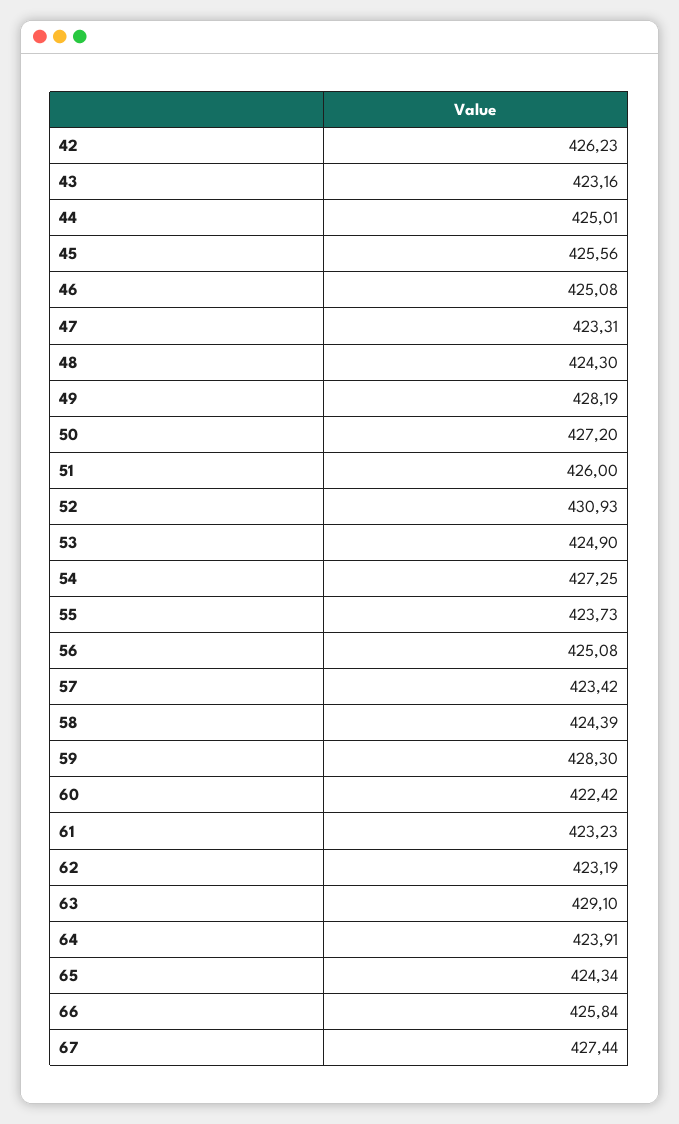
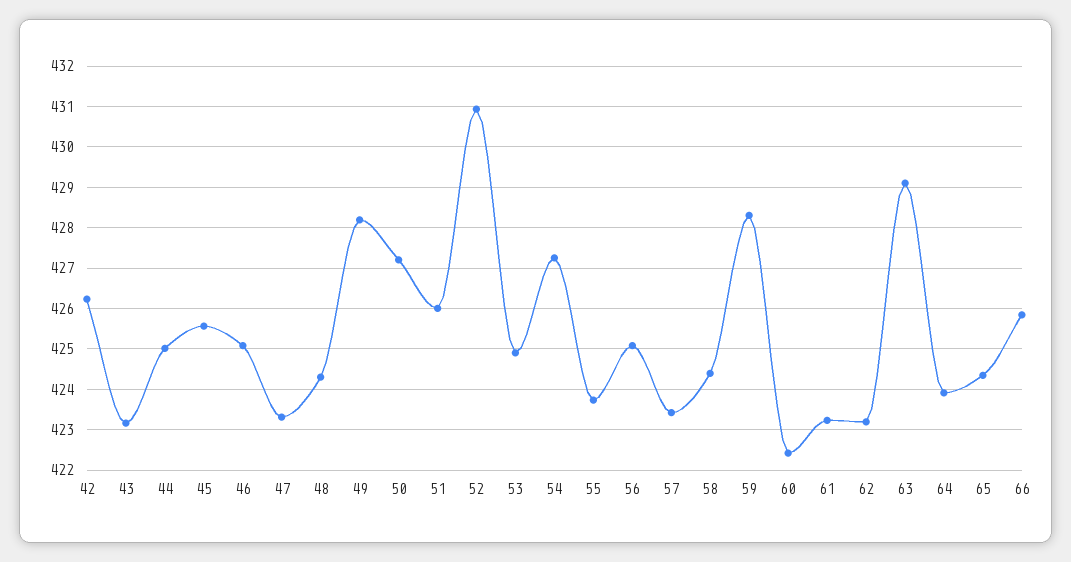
  {
    "42": 426.23,
    "43": 423.16,
    "44": 425.01,
    "45": 425.56,
    "46": 425.08,
    "47": 423.31,
    "48": 424.3,
    "49": 428.19,
    "50": 427.2,
    "51": 426,
    "52": 430.93,
    "53": 424.9,
    "54": 427.25,
    "55": 423.73,
    "56": 425.08,
    "57": 423.42,
    "58": 424.39,
    "59": 428.3,
    "60": 422.42,
    "61": 423.23,
    "62": 423.19,
    "63": 429.1,
    "64": 423.91,
    "65": 424.34,
-   "66": 425.84,
+   "66": 425.84
-   "67": 427.44
  }

